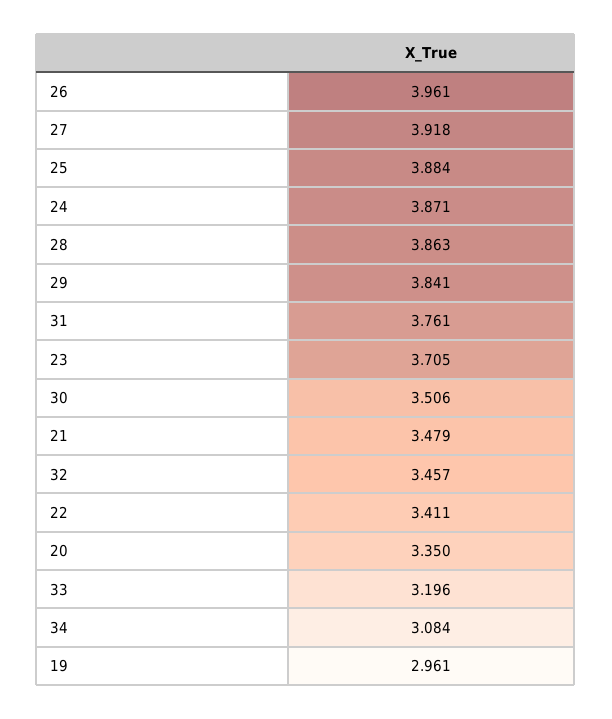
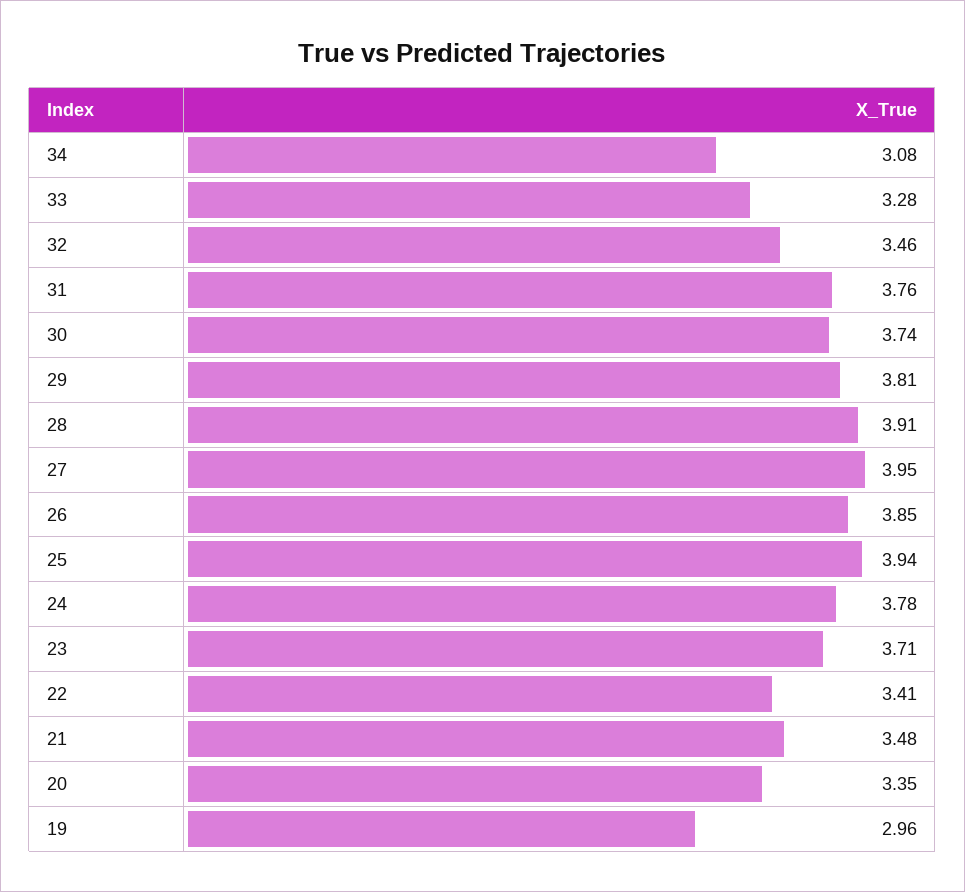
  {
-   "26": 3.961,
+   "26": 3.85,
-   "27": 3.918,
+   "27": 3.95,
-   "25": 3.884,
+   "25": 3.94,
-   "24": 3.871,
+   "24": 3.78,
-   "28": 3.863,
+   "28": 3.91,
-   "29": 3.841,
+   "29": 3.81,
    "31": 3.761,
    "23": 3.705,
-   "30": 3.506,
+   "30": 3.74,
    "21": 3.479,
    "32": 3.457,
    "22": 3.411,
    "20": 3.35,
-   "33": 3.196,
+   "33": 3.28,
    "34": 3.084,
    "19": 2.961
  }

